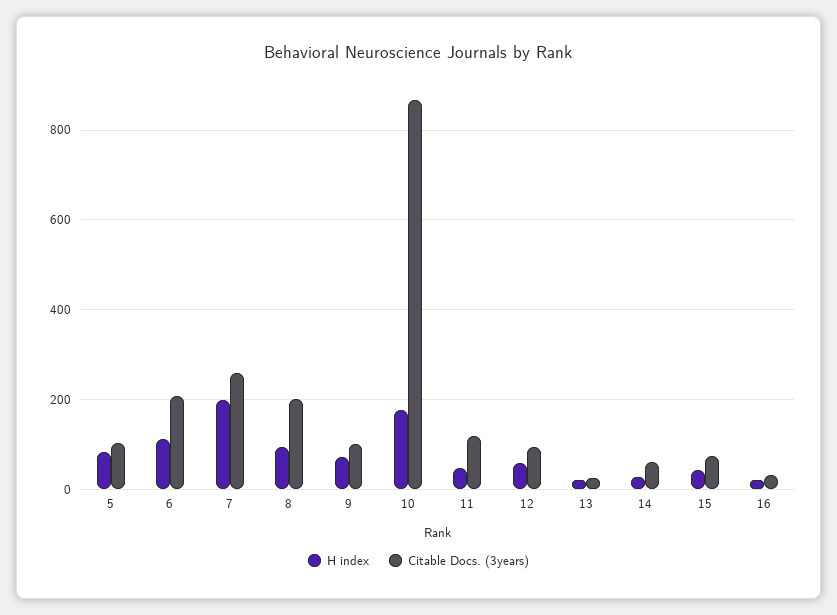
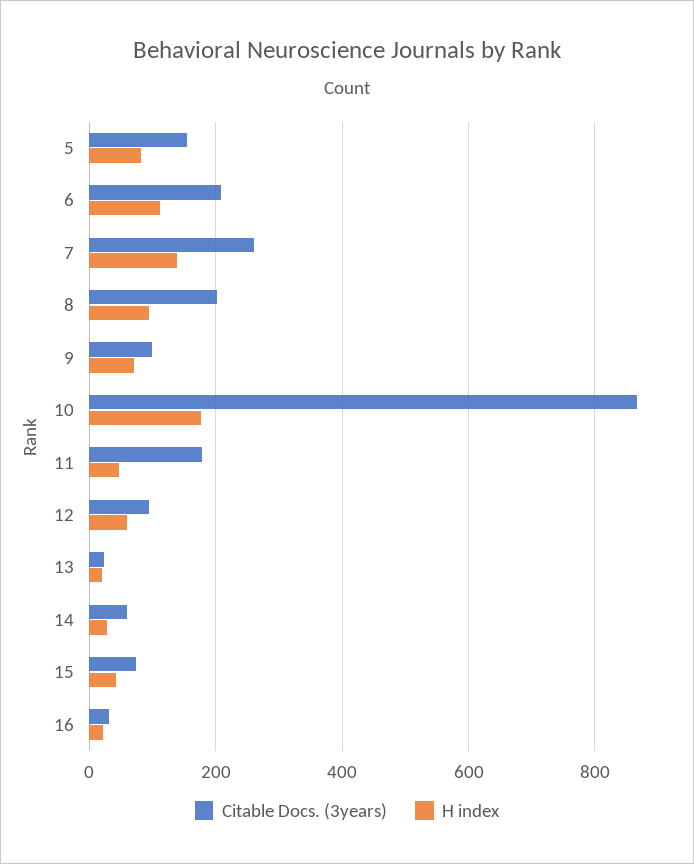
  {
    "H index": {
      "5": 80,
      "6": 120,
-     "7": 200,
+     "7": 140,
      "8": 100,
      "9": 80,
      "10": 180,
      "11": 40,
      "12": 60,
      "13": 20,
      "14": 20,
      "15": 40,
      "16": 20
    },
    "Citable Docs. (3years)": {
-     "5": 100,
+     "5": 160,
      "6": 200,
      "7": 260,
      "8": 200,
      "9": 100,
      "10": 860,
-     "11": 120,
+     "11": 180,
      "12": 100,
      "13": 20,
      "14": 60,
      "15": 80,
      "16": 40
    }
  }

